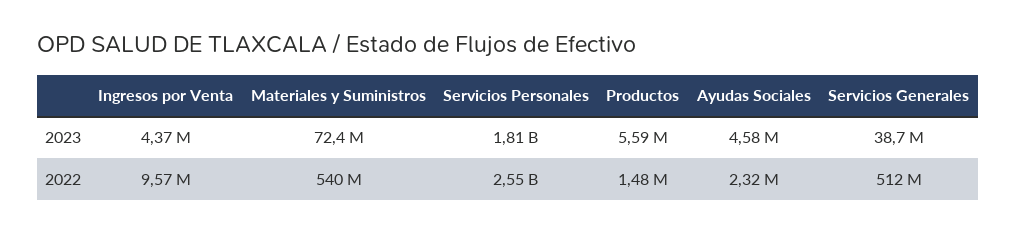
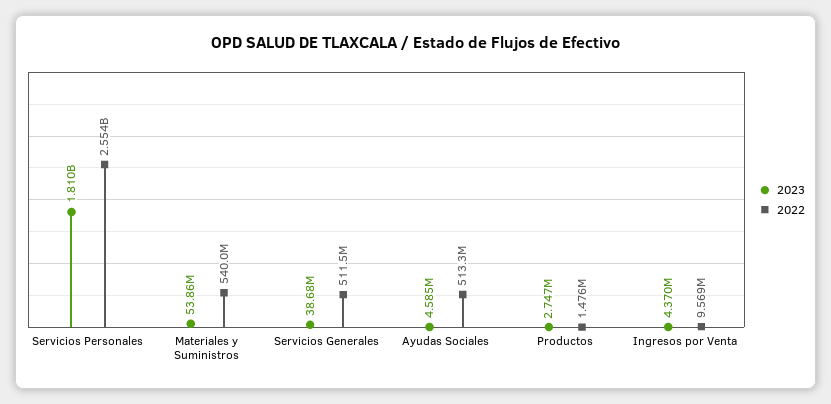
  {
    "2023": {
      "Ingresos por Venta": 4370000,
-     "Materiales y Suministros": 72400000,
+     "Materiales y Suministros": 53860000,
      "Servicios Personales": 1810000000,
-     "Productos": 5590000,
+     "Productos": 2747000,
      "Ayudas Sociales": 4585000,
      "Servicios Generales": 38680000
    },
    "2022": {
      "Ingresos por Venta": 9569000,
      "Materiales y Suministros": 540000000,
      "Servicios Personales": 2554000000,
      "Productos": 1476000,
-     "Ayudas Sociales": 2320000,
+     "Ayudas Sociales": 513300000,
      "Servicios Generales": 511500000
    }
  }

